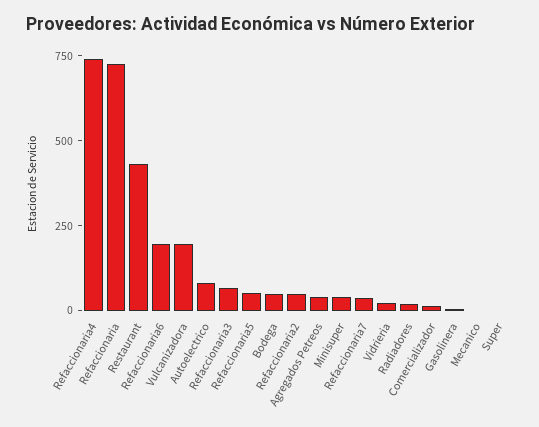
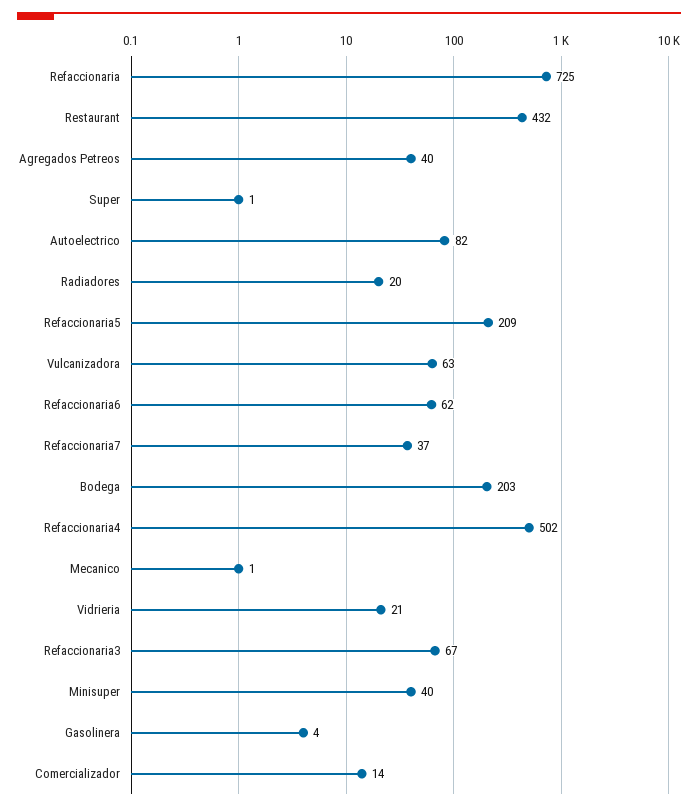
  {
-   "Refaccionaria4": 750,
+   "Refaccionaria4": 502,
    "Refaccionaria": 725,
    "Restaurant": 432,
-   "Refaccionaria6": 200,
+   "Refaccionaria6": 62,
-   "Vulcanizadora": 200,
+   "Vulcanizadora": 63,
    "Autoelectrico": 82,
    "Refaccionaria3": 67,
-   "Refaccionaria5": 50,
+   "Refaccionaria5": 209,
-   "Bodega": 50,
+   "Bodega": 203,
-   "Refaccionaria2": 50,
    "Agregados Petreos": 40,
    "Minisuper": 40,
    "Refaccionaria7": 37,
    "Vidrieria": 21,
    "Radiadores": 20,
    "Comercializador": 14,
    "Gasolinera": 4,
    "Mecanico": 1,
    "Super": 1
  }

